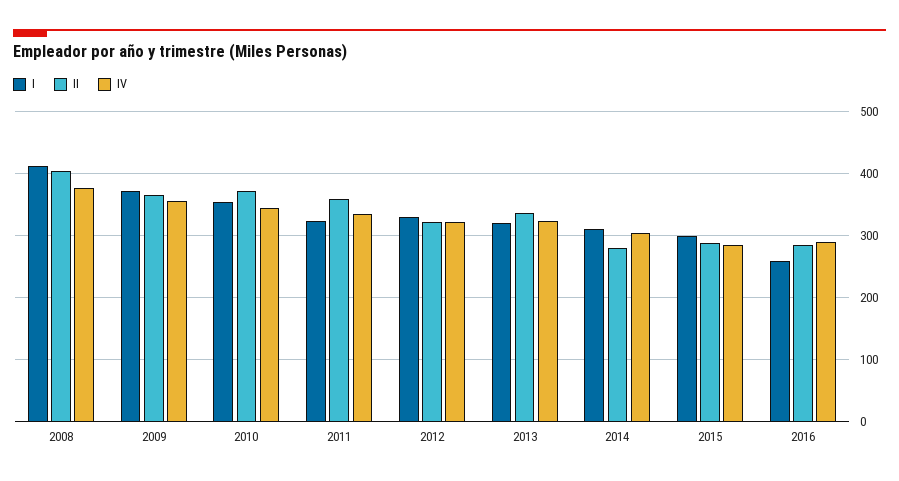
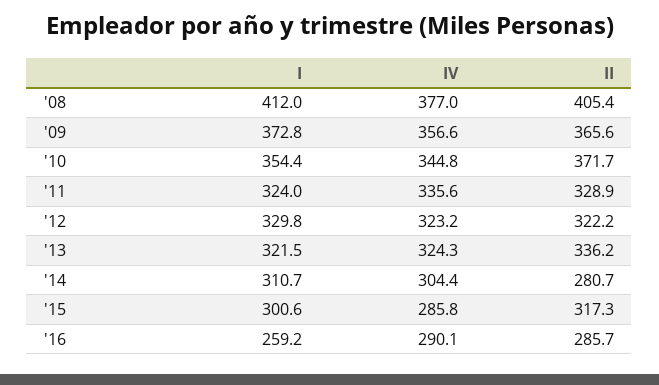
  {
    "I": {
      "2008": 412,
      "2009": 372.8,
      "2010": 354.4,
      "2011": 324,
      "2012": 329.8,
      "2013": 321.5,
      "2014": 310.7,
      "2015": 300.6,
      "2016": 259.2
    },
    "II": {
      "2008": 405.4,
      "2009": 365.6,
      "2010": 371.7,
-     "2011": 360,
+     "2011": 328.9,
      "2012": 322.2,
      "2013": 336.2,
      "2014": 280.7,
-     "2015": 290,
+     "2015": 317.3,
      "2016": 285.7
    },
    "IV": {
      "2008": 377,
      "2009": 356.6,
      "2010": 344.8,
      "2011": 335.6,
      "2012": 323.2,
      "2013": 324.3,
      "2014": 304.4,
      "2015": 285.8,
      "2016": 290.1
    }
  }

